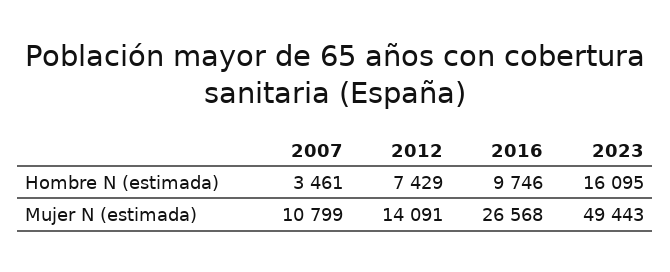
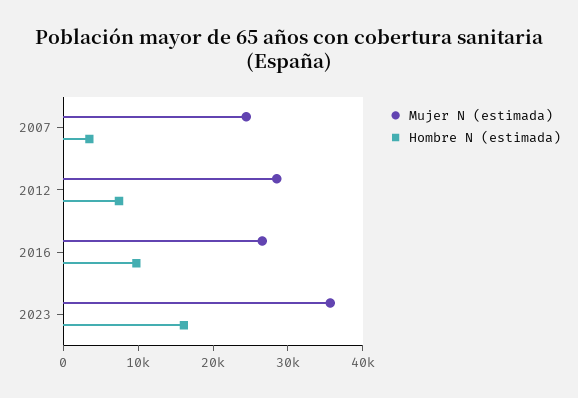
  {
    "Hombre N (estimada)": {
      "2007": 3461,
      "2012": 7429,
      "2016": 9746,
      "2023": 16095
    },
    "Mujer N (estimada)": {
-     "2007": 10799,
+     "2007": 24000,
-     "2012": 14091,
+     "2012": 28000,
      "2016": 26568,
-     "2023": 49443
+     "2023": 36000
    }
  }

